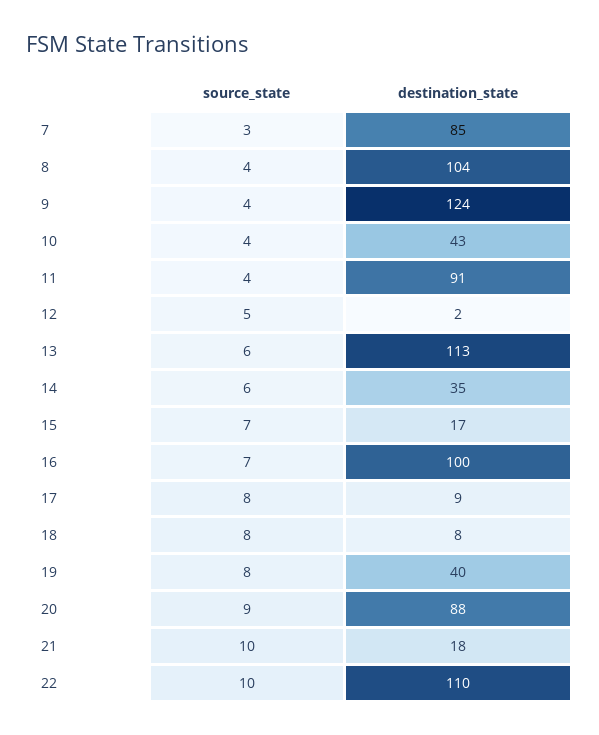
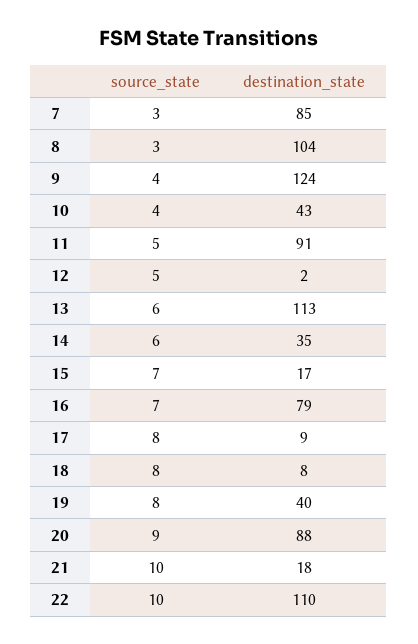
  {
    "source_state": {
      "7": 3,
-     "8": 4,
+     "8": 3,
      "9": 4,
      "10": 4,
-     "11": 4,
+     "11": 5,
      "12": 5,
      "13": 6,
      "14": 6,
      "15": 7,
      "16": 7,
      "17": 8,
      "18": 8,
      "19": 8,
      "20": 9,
      "21": 10,
      "22": 10
    },
    "destination_state": {
      "7": 85,
      "8": 104,
      "9": 124,
      "10": 43,
      "11": 91,
      "12": 2,
      "13": 113,
      "14": 35,
      "15": 17,
-     "16": 100,
+     "16": 79,
      "17": 9,
      "18": 8,
      "19": 40,
      "20": 88,
      "21": 18,
      "22": 110
    }
  }

